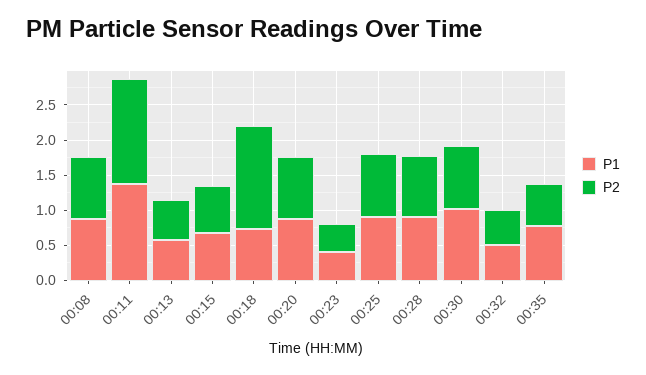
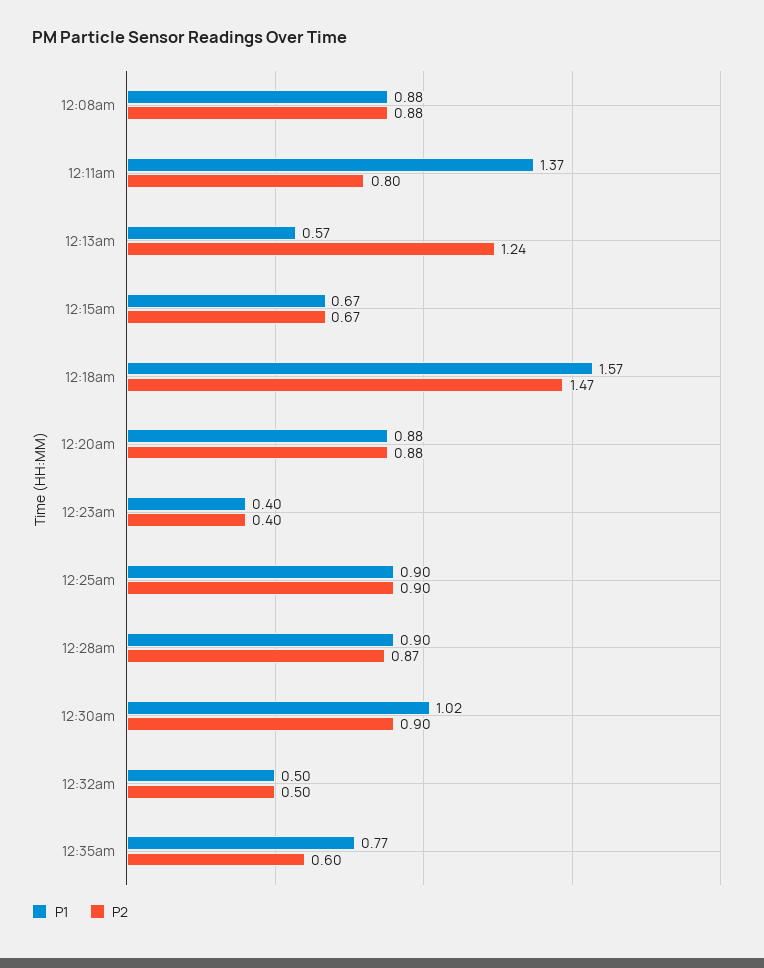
  {
    "P1": {
      "00:08": 0.88,
      "00:11": 1.37,
      "00:13": 0.57,
      "00:15": 0.67,
-     "00:18": 0.75,
+     "00:18": 1.57,
      "00:20": 0.88,
      "00:23": 0.4,
      "00:25": 0.9,
      "00:28": 0.9,
      "00:30": 1.02,
      "00:32": 0.5,
      "00:35": 0.77
    },
    "P2": {
      "00:08": 0.88,
-     "00:11": 1.5,
+     "00:11": 0.8,
-     "00:13": 0.5,
+     "00:13": 1.24,
      "00:15": 0.67,
      "00:18": 1.47,
      "00:20": 0.88,
      "00:23": 0.4,
      "00:25": 0.9,
      "00:28": 0.87,
      "00:30": 0.9,
      "00:32": 0.5,
      "00:35": 0.6
    }
  }

